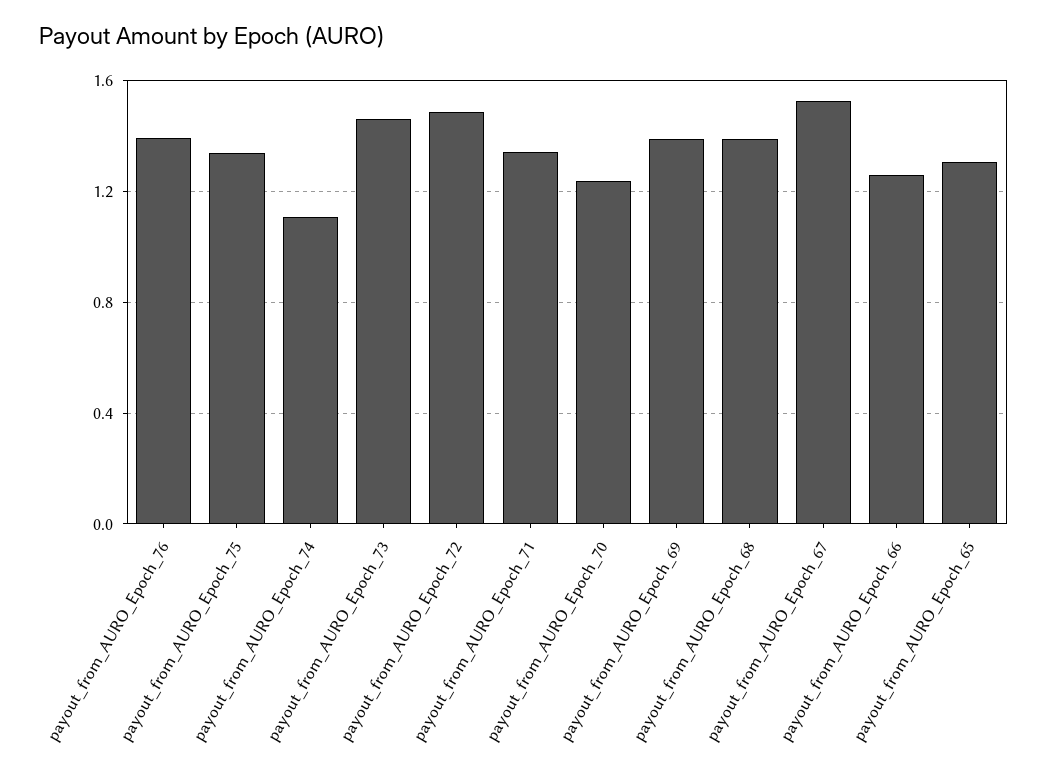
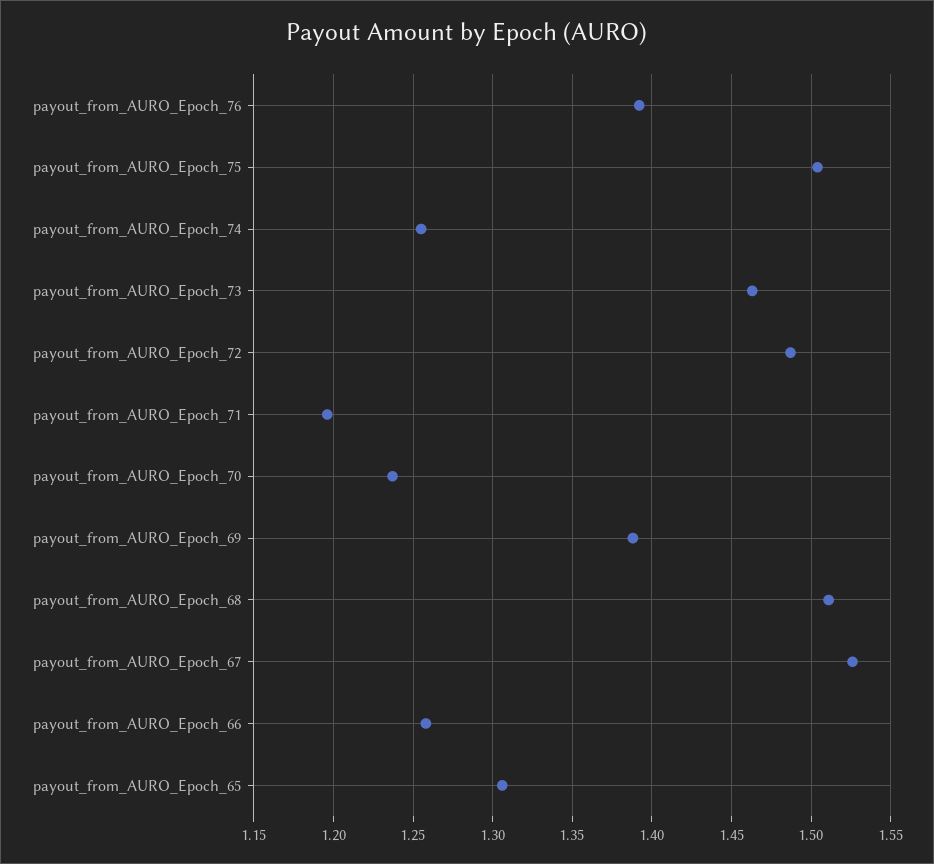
  {
    "payout_from_AURO_Epoch_76": 1.39,
-   "payout_from_AURO_Epoch_75": 1.35,
+   "payout_from_AURO_Epoch_75": 1.505,
-   "payout_from_AURO_Epoch_74": 1.1,
+   "payout_from_AURO_Epoch_74": 1.255,
    "payout_from_AURO_Epoch_73": 1.465,
    "payout_from_AURO_Epoch_72": 1.485,
-   "payout_from_AURO_Epoch_71": 1.35,
+   "payout_from_AURO_Epoch_71": 1.195,
    "payout_from_AURO_Epoch_70": 1.235,
    "payout_from_AURO_Epoch_69": 1.39,
-   "payout_from_AURO_Epoch_68": 1.4,
+   "payout_from_AURO_Epoch_68": 1.51,
    "payout_from_AURO_Epoch_67": 1.525,
    "payout_from_AURO_Epoch_66": 1.26,
    "payout_from_AURO_Epoch_65": 1.305
  }

